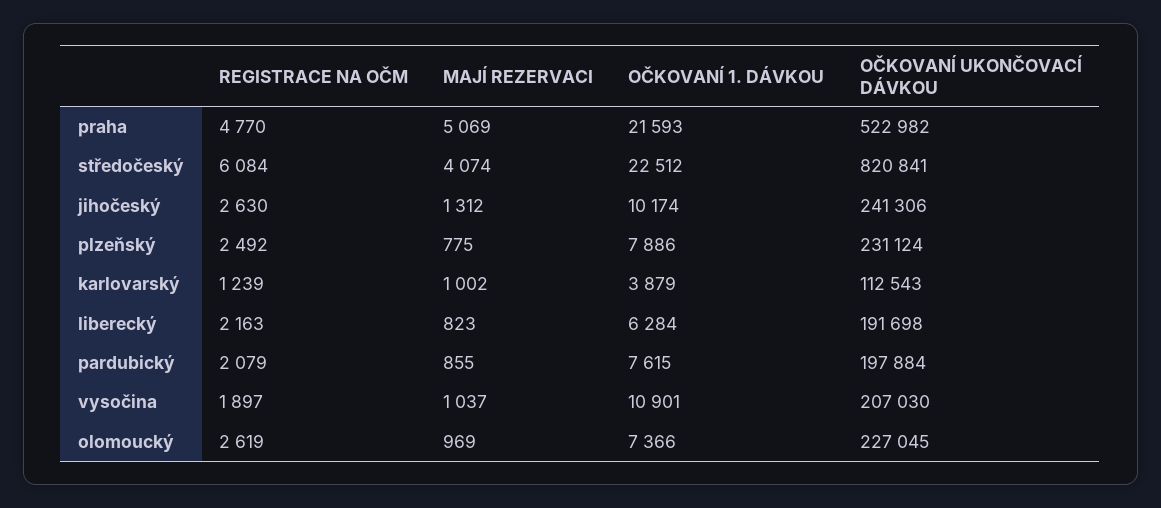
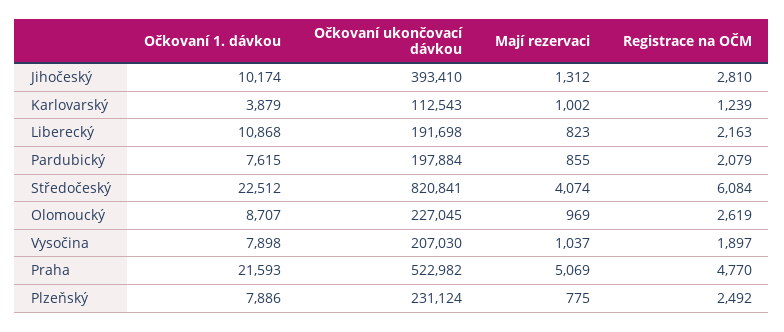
  {
    "REGISTRACE NA OČM": {
      "praha": 4770,
      "středočeský": 6084,
-     "jihočeský": 2630,
+     "jihočeský": 2810,
      "plzeňský": 2492,
      "karlovarský": 1239,
      "liberecký": 2163,
      "pardubický": 2079,
      "vysočina": 1897,
      "olomoucký": 2619
    },
    "MAJÍ REZERVACI": {
      "praha": 5069,
      "středočeský": 4074,
      "jihočeský": 1312,
      "plzeňský": 775,
      "karlovarský": 1002,
      "liberecký": 823,
      "pardubický": 855,
      "vysočina": 1037,
      "olomoucký": 969
    },
    "OČKOVANÍ 1. DÁVKOU": {
      "praha": 21593,
      "středočeský": 22512,
      "jihočeský": 10174,
      "plzeňský": 7886,
      "karlovarský": 3879,
-     "liberecký": 6284,
+     "liberecký": 10868,
      "pardubický": 7615,
-     "vysočina": 10901,
+     "vysočina": 7898,
-     "olomoucký": 7366
+     "olomoucký": 8707
    },
    "OČKOVANÍ UKONČOVACÍ DÁVKOU": {
      "praha": 522982,
      "středočeský": 820841,
-     "jihočeský": 241306,
+     "jihočeský": 393410,
      "plzeňský": 231124,
      "karlovarský": 112543,
      "liberecký": 191698,
      "pardubický": 197884,
      "vysočina": 207030,
      "olomoucký": 227045
    }
  }

